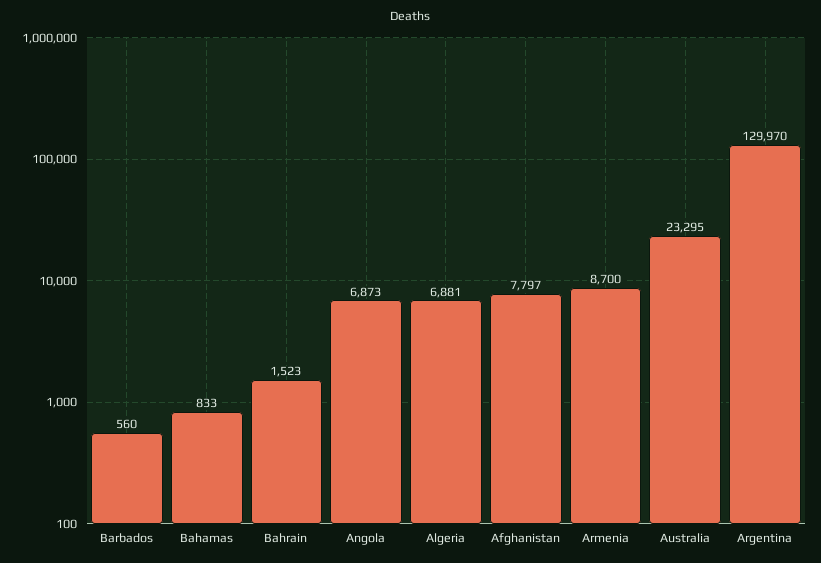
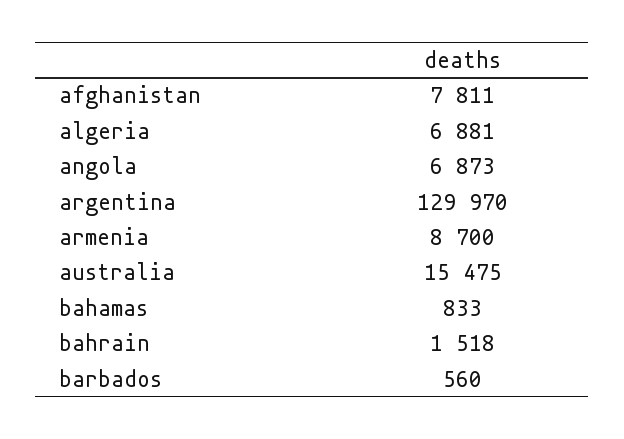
  {
    "Barbados": 560,
    "Bahamas": 833,
-   "Bahrain": 1523,
+   "Bahrain": 1518,
    "Angola": 6873,
    "Algeria": 6881,
-   "Afghanistan": 7797,
+   "Afghanistan": 7811,
    "Armenia": 8700,
-   "Australia": 23295,
+   "Australia": 15475,
    "Argentina": 129970
  }

